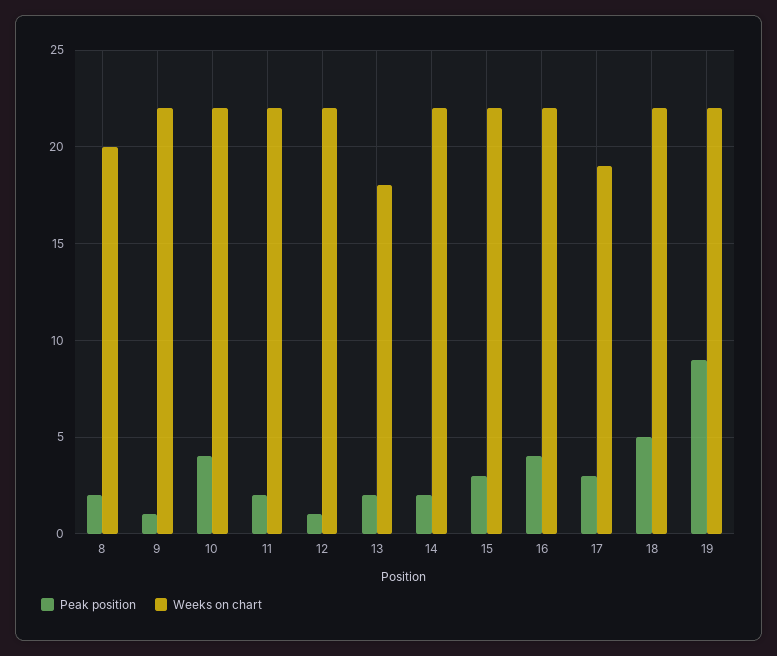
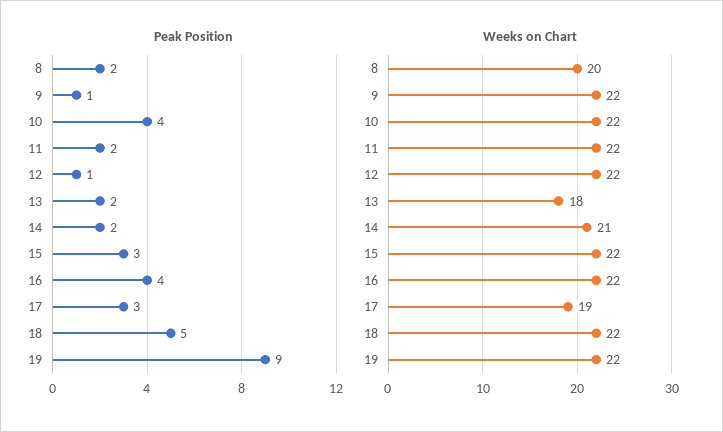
  {
    "Peak position": {
      "8": 2,
      "9": 1,
      "10": 4,
      "11": 2,
      "12": 1,
      "13": 2,
      "14": 2,
      "15": 3,
      "16": 4,
      "17": 3,
      "18": 5,
      "19": 9
    },
    "Weeks on chart": {
      "8": 20,
      "9": 22,
      "10": 22,
      "11": 22,
      "12": 22,
      "13": 18,
-     "14": 22,
+     "14": 21,
      "15": 22,
      "16": 22,
      "17": 19,
      "18": 22,
      "19": 22
    }
  }

